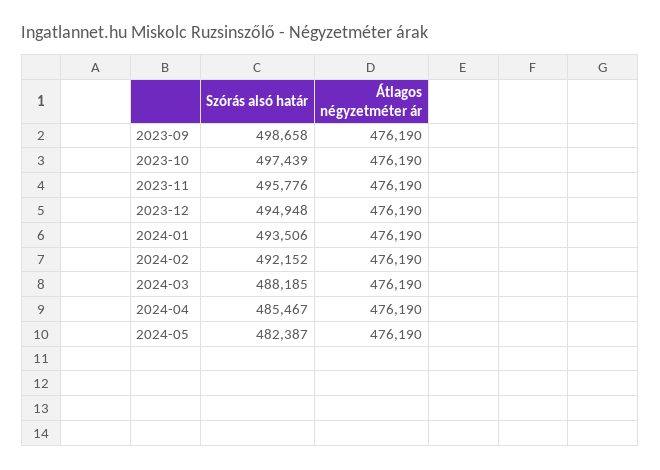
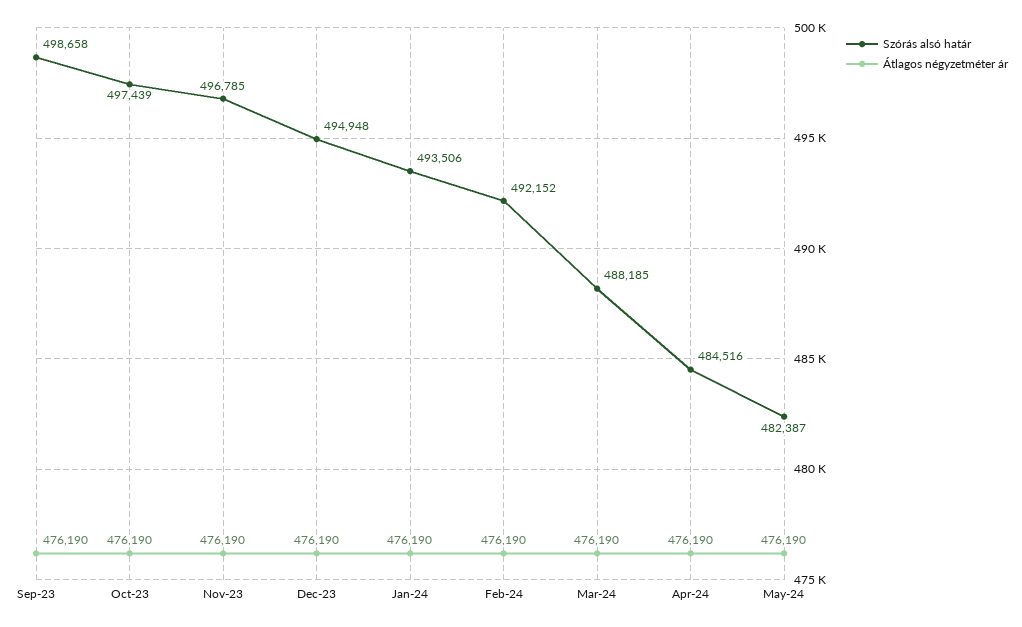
  {
    "Szórás alsó határ": {
      "2023-09": 498658,
      "2023-10": 497439,
-     "2023-11": 495776,
+     "2023-11": 496785,
      "2023-12": 494948,
      "2024-01": 493506,
      "2024-02": 492152,
      "2024-03": 488185,
-     "2024-04": 485467,
+     "2024-04": 484516,
      "2024-05": 482387
    },
    "Átlagos négyzetméter ár": {
      "2023-09": 476190,
      "2023-10": 476190,
      "2023-11": 476190,
      "2023-12": 476190,
      "2024-01": 476190,
      "2024-02": 476190,
      "2024-03": 476190,
      "2024-04": 476190,
      "2024-05": 476190
    }
  }

